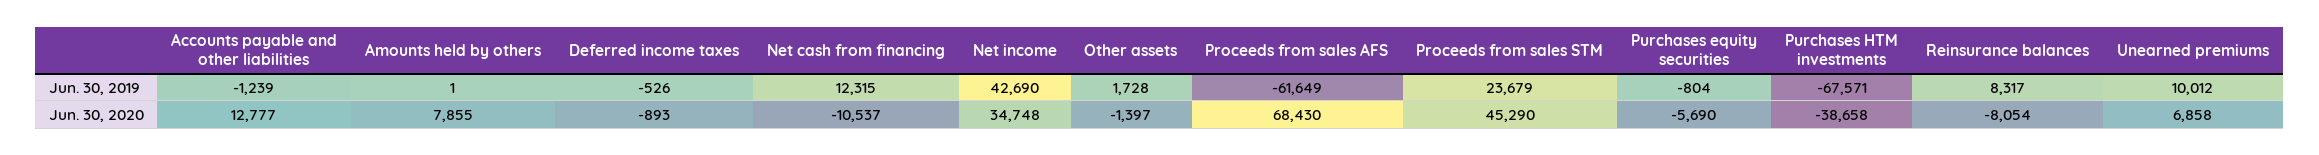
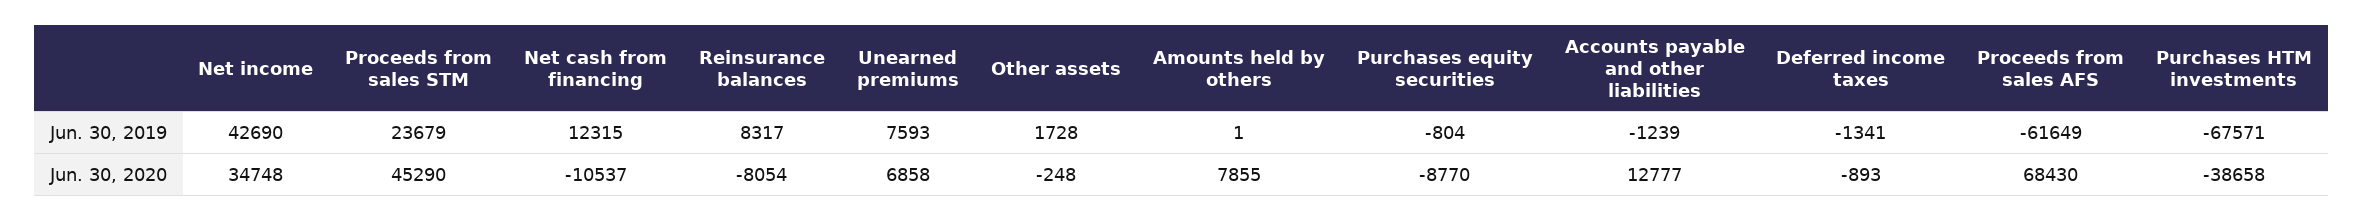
  {
    "Accounts payable and other liabilities": {
      "Jun. 30, 2019": -1239,
      "Jun. 30, 2020": 12777
    },
    "Amounts held by others": {
      "Jun. 30, 2019": 1,
      "Jun. 30, 2020": 7855
    },
    "Deferred income taxes": {
-     "Jun. 30, 2019": -526,
+     "Jun. 30, 2019": -1341,
      "Jun. 30, 2020": -893
    },
    "Net cash from financing": {
      "Jun. 30, 2019": 12315,
      "Jun. 30, 2020": -10537
    },
    "Net income": {
      "Jun. 30, 2019": 42690,
      "Jun. 30, 2020": 34748
    },
    "Other assets": {
      "Jun. 30, 2019": 1728,
-     "Jun. 30, 2020": -1397
+     "Jun. 30, 2020": -248
    },
    "Proceeds from sales AFS": {
      "Jun. 30, 2019": -61649,
      "Jun. 30, 2020": 68430
    },
    "Proceeds from sales STM": {
      "Jun. 30, 2019": 23679,
      "Jun. 30, 2020": 45290
    },
    "Purchases equity securities": {
      "Jun. 30, 2019": -804,
-     "Jun. 30, 2020": -5690
+     "Jun. 30, 2020": -8770
    },
    "Purchases HTM investments": {
      "Jun. 30, 2019": -67571,
      "Jun. 30, 2020": -38658
    },
    "Reinsurance balances": {
      "Jun. 30, 2019": 8317,
      "Jun. 30, 2020": -8054
    },
    "Unearned premiums": {
-     "Jun. 30, 2019": 10012,
+     "Jun. 30, 2019": 7593,
      "Jun. 30, 2020": 6858
    }
  }

